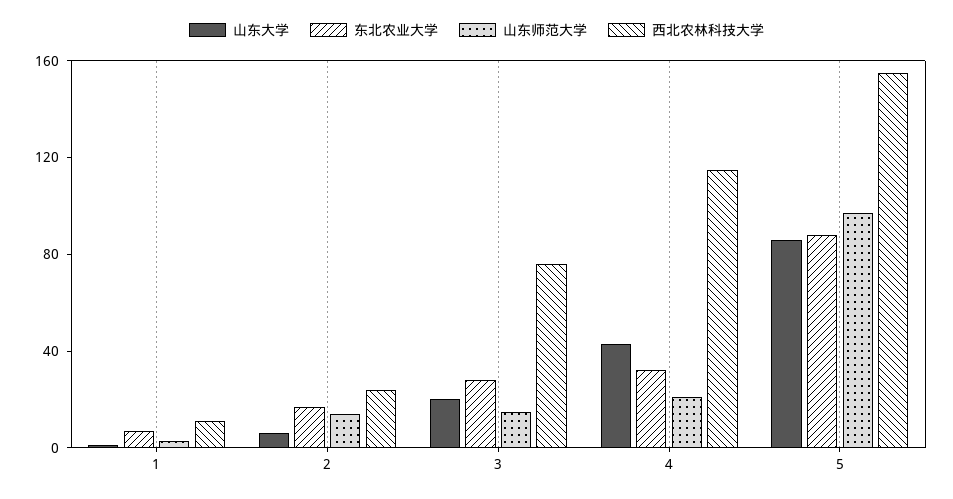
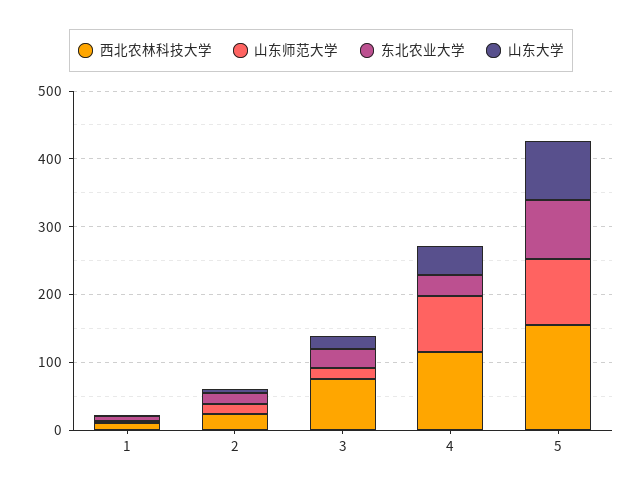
  {
    "山东大学": {
      "1": 0,
      "2": 10,
      "3": 20,
      "4": 40,
      "5": 90
    },
    "东北农业大学": {
      "1": 10,
      "2": 20,
      "3": 30,
      "4": 30,
      "5": 90
    },
    "山东师范大学": {
      "1": 0,
      "2": 10,
      "3": 20,
-     "4": 20,
+     "4": 80,
      "5": 100
    },
    "西北农林科技大学": {
      "1": 10,
      "2": 20,
      "3": 80,
      "4": 120,
      "5": 160
    }
  }

